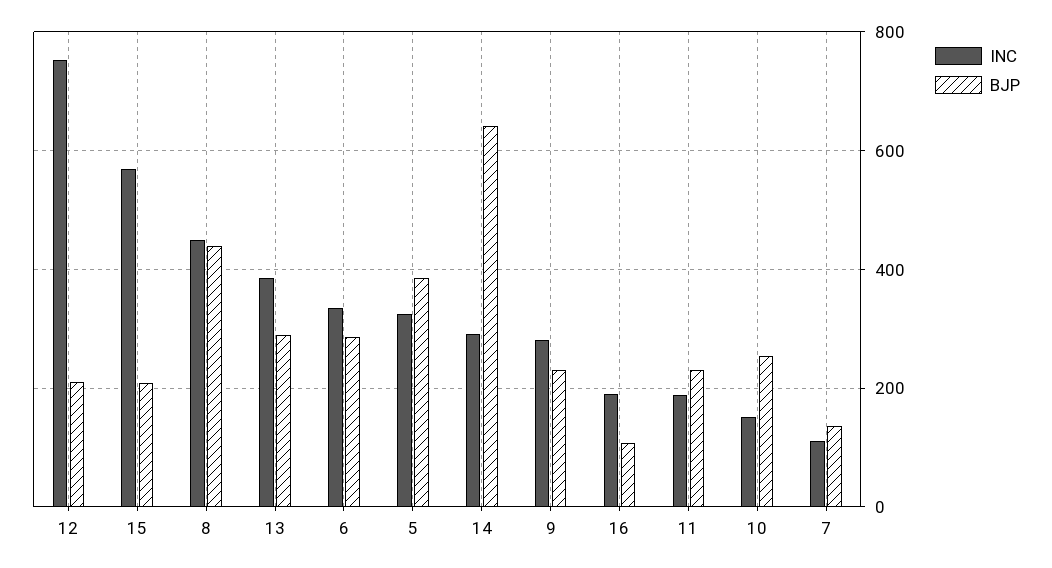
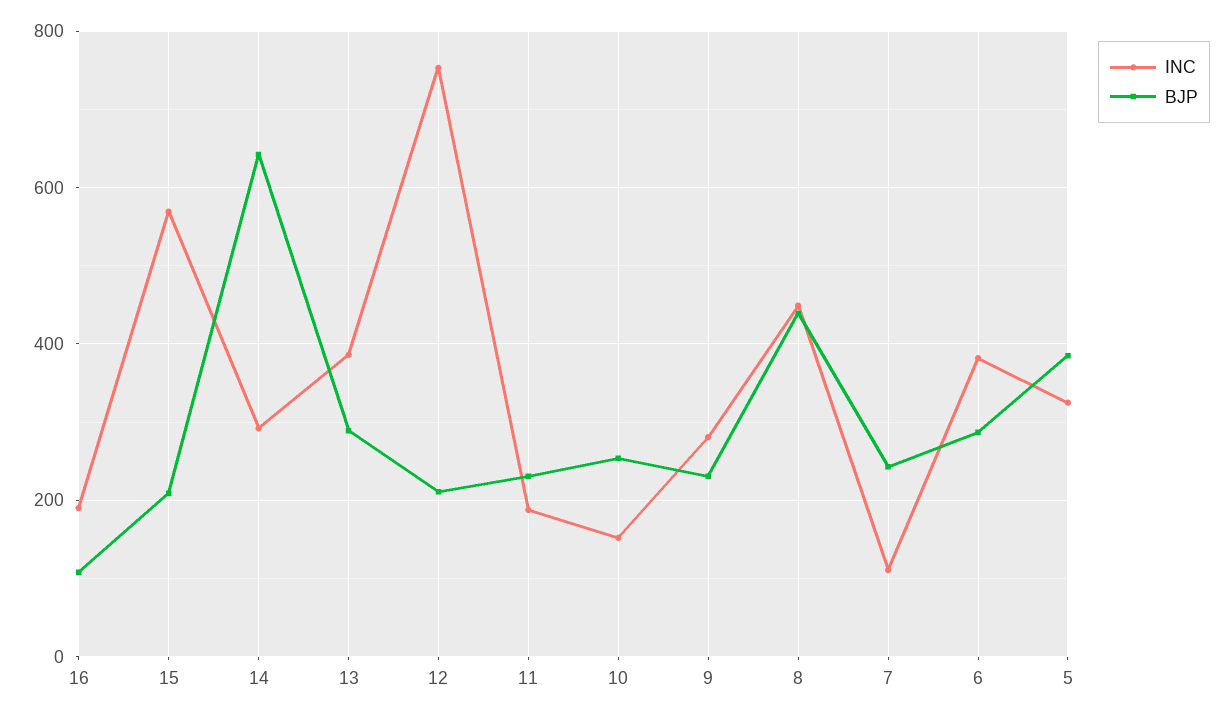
  {
    "INC": {
      "12": 760,
      "15": 560,
      "8": 440,
      "13": 380,
-     "6": 340,
+     "6": 380,
      "5": 320,
      "14": 300,
      "9": 280,
      "16": 200,
      "11": 180,
      "10": 160,
      "7": 120
    },
    "BJP": {
      "12": 220,
      "15": 200,
      "8": 440,
      "13": 280,
      "6": 280,
      "5": 380,
      "14": 640,
      "9": 240,
      "16": 100,
      "11": 240,
      "10": 260,
-     "7": 140
+     "7": 240
    }
  }

